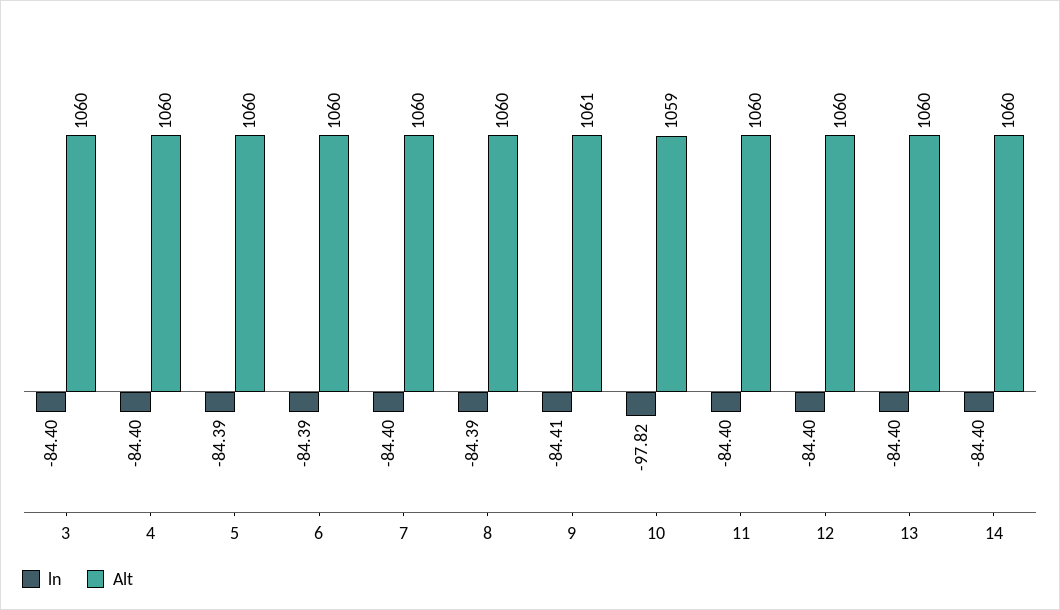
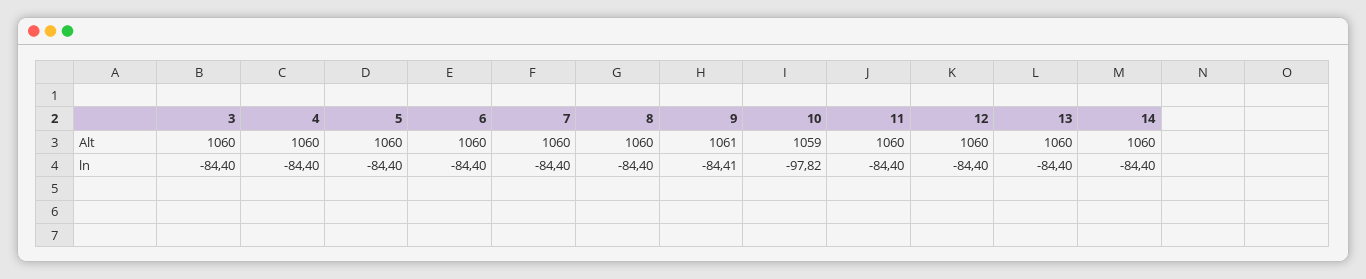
  {
    "ln": {
      "3": -84.4,
      "4": -84.4,
-     "5": -84.39,
+     "5": -84.4,
-     "6": -84.39,
+     "6": -84.4,
      "7": -84.4,
-     "8": -84.39,
+     "8": -84.4,
      "9": -84.41,
      "10": -97.82,
      "11": -84.4,
      "12": -84.4,
      "13": -84.4,
      "14": -84.4
    },
    "Alt": {
      "3": 1060,
      "4": 1060,
      "5": 1060,
      "6": 1060,
      "7": 1060,
      "8": 1060,
      "9": 1061,
      "10": 1059,
      "11": 1060,
      "12": 1060,
      "13": 1060,
      "14": 1060
    }
  }

